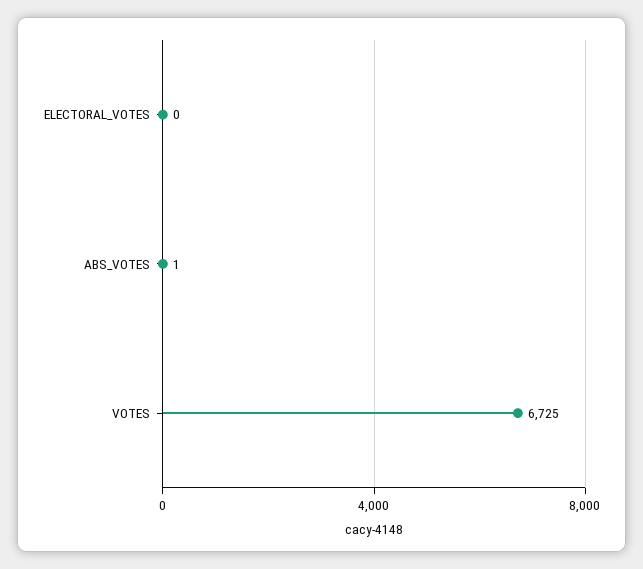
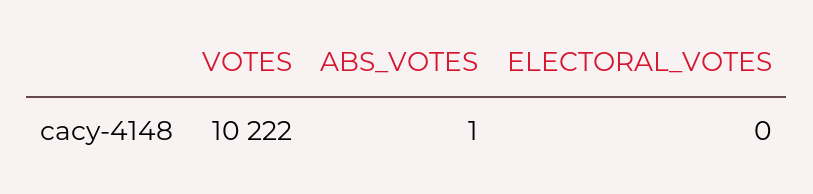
  {
    "ELECTORAL_VOTES": 0,
    "ABS_VOTES": 1,
-   "VOTES": 6725
+   "VOTES": 10222
  }

